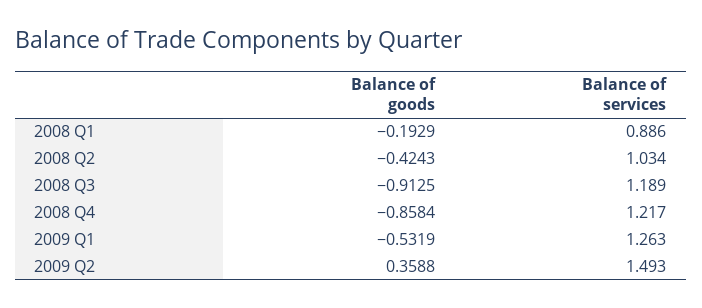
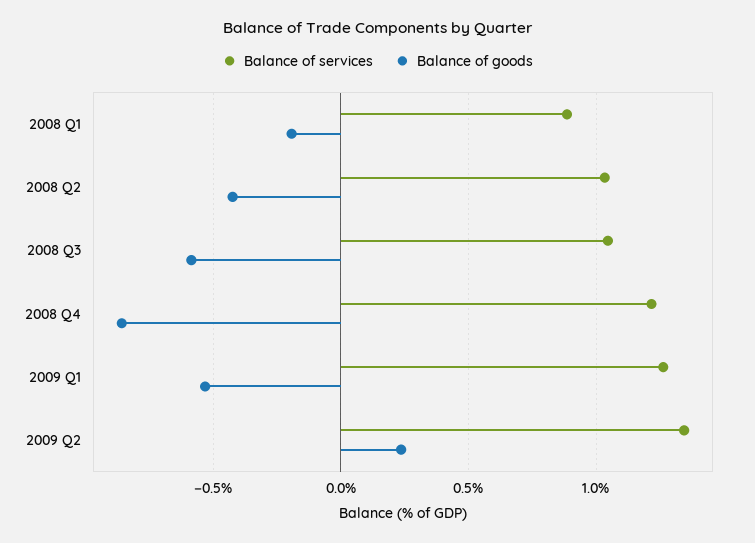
  {
    "Balance of goods": {
      "2008 Q1": -0.1929,
      "2008 Q2": -0.4243,
-     "2008 Q3": -0.9125,
+     "2008 Q3": -0.6,
      "2008 Q4": -0.8584,
      "2009 Q1": -0.5319,
-     "2009 Q2": 0.3588
+     "2009 Q2": 0.25
    },
    "Balance of services": {
      "2008 Q1": 0.886,
      "2008 Q2": 1.034,
-     "2008 Q3": 1.189,
+     "2008 Q3": 1.05,
      "2008 Q4": 1.217,
      "2009 Q1": 1.263,
-     "2009 Q2": 1.493
+     "2009 Q2": 1.35
    }
  }

